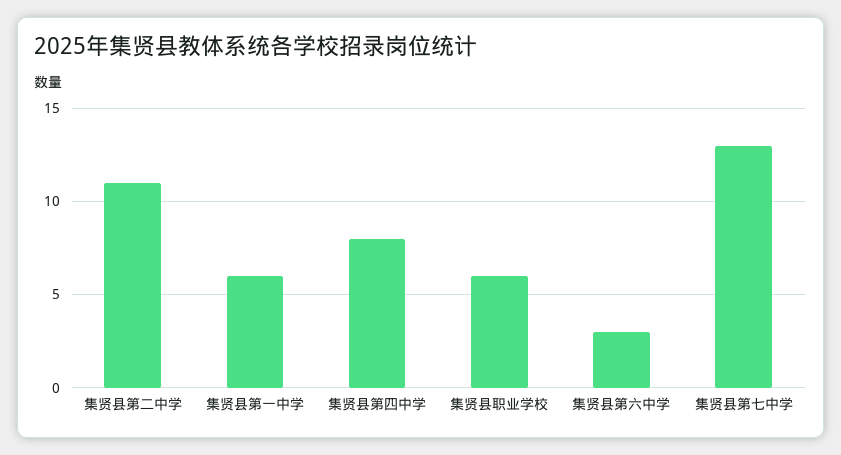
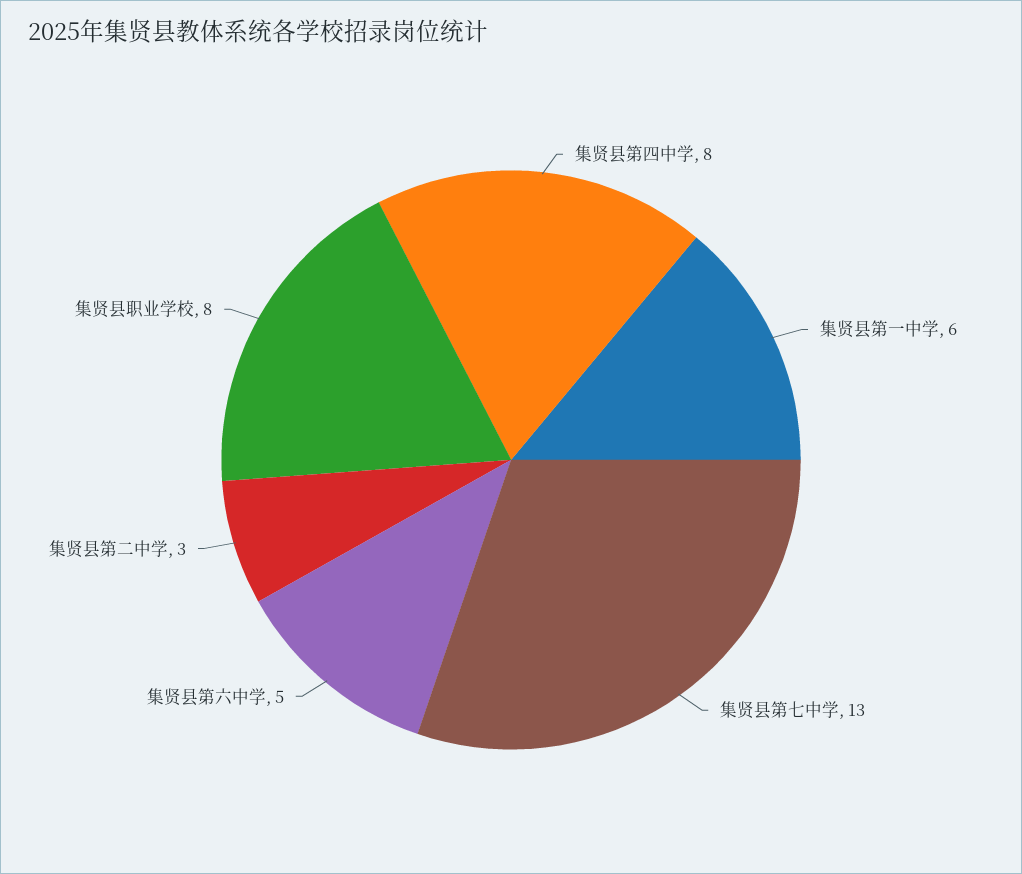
  {
-   "集贤县第二中学": 11,
+   "集贤县第二中学": 3,
    "集贤县第一中学": 6,
    "集贤县第四中学": 8,
-   "集贤县职业学校": 6,
+   "集贤县职业学校": 8,
-   "集贤县第六中学": 3,
+   "集贤县第六中学": 5,
    "集贤县第七中学": 13
  }

